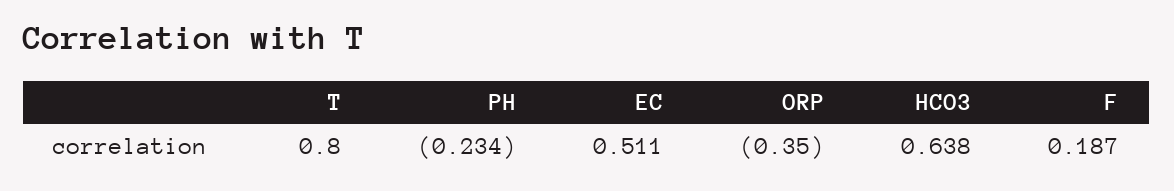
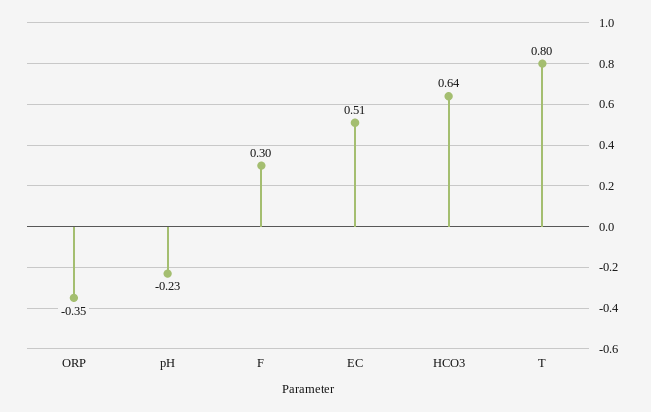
  {
    "T": 0.8,
    "PH": -0.234,
    "EC": 0.511,
    "ORP": -0.35,
    "HCO3": 0.638,
-   "F": 0.187
+   "F": 0.3
  }

